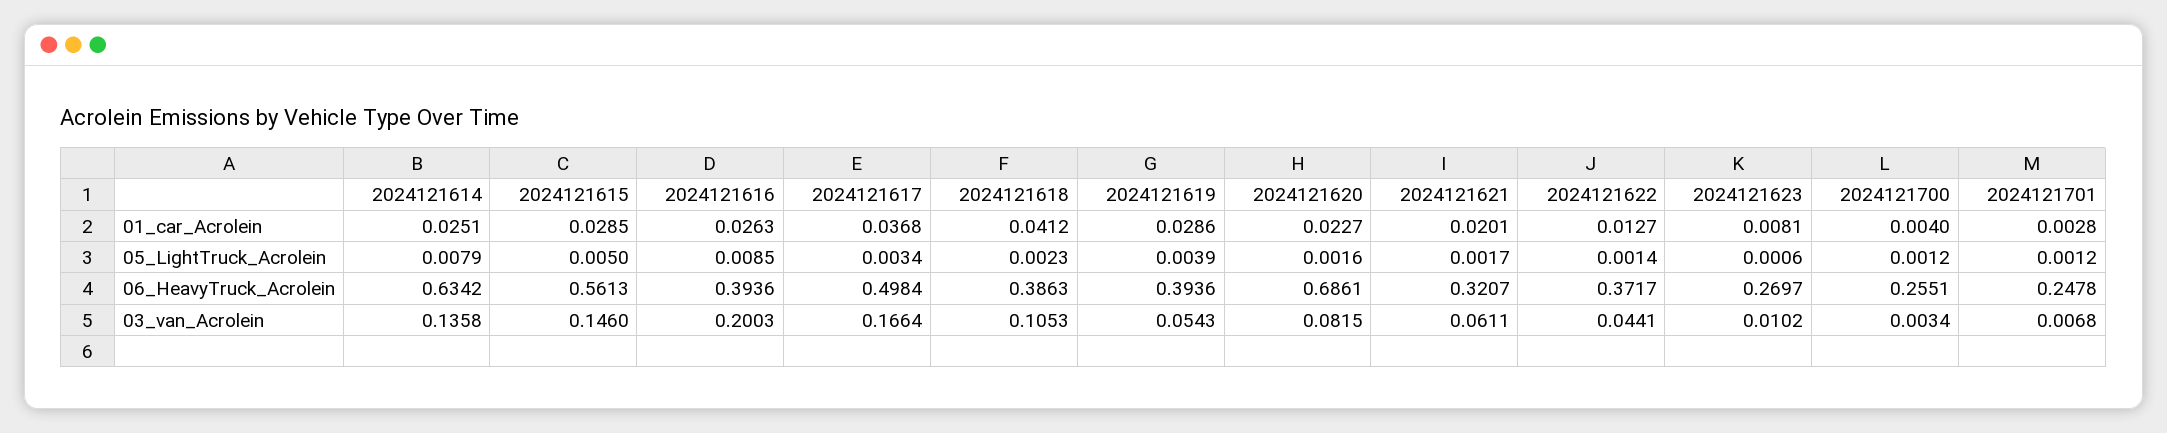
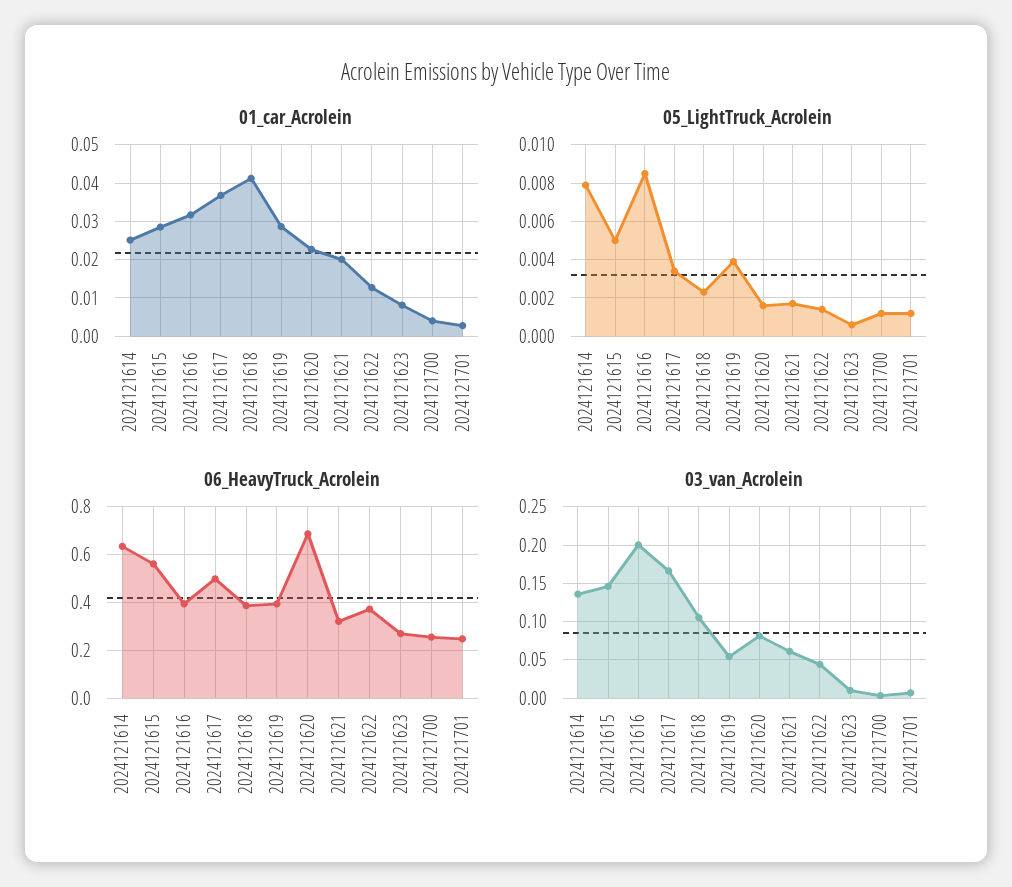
  {
    "01_car_Acrolein": {
      "2024121614": 0.0251,
      "2024121615": 0.0285,
-     "2024121616": 0.0263,
+     "2024121616": 0.032,
      "2024121617": 0.0368,
      "2024121618": 0.0412,
      "2024121619": 0.0286,
      "2024121620": 0.0227,
      "2024121621": 0.0201,
      "2024121622": 0.0127,
      "2024121623": 0.0081,
      "2024121700": 0.004,
      "2024121701": 0.0028
    },
    "05_LightTruck_Acrolein": {
      "2024121614": 0.0079,
      "2024121615": 0.005,
      "2024121616": 0.0085,
      "2024121617": 0.0034,
      "2024121618": 0.0023,
      "2024121619": 0.0039,
      "2024121620": 0.0016,
      "2024121621": 0.0017,
      "2024121622": 0.0014,
      "2024121623": 0.0006,
      "2024121700": 0.0012,
      "2024121701": 0.0012
    },
    "06_HeavyTruck_Acrolein": {
      "2024121614": 0.6342,
      "2024121615": 0.5613,
      "2024121616": 0.3936,
      "2024121617": 0.4984,
      "2024121618": 0.3863,
      "2024121619": 0.3936,
      "2024121620": 0.6861,
      "2024121621": 0.3207,
      "2024121622": 0.3717,
      "2024121623": 0.2697,
      "2024121700": 0.2551,
      "2024121701": 0.2478
    },
    "03_van_Acrolein": {
      "2024121614": 0.1358,
      "2024121615": 0.146,
      "2024121616": 0.2003,
      "2024121617": 0.1664,
      "2024121618": 0.1053,
      "2024121619": 0.0543,
      "2024121620": 0.0815,
      "2024121621": 0.0611,
      "2024121622": 0.0441,
      "2024121623": 0.0102,
      "2024121700": 0.0034,
      "2024121701": 0.0068
    }
  }

